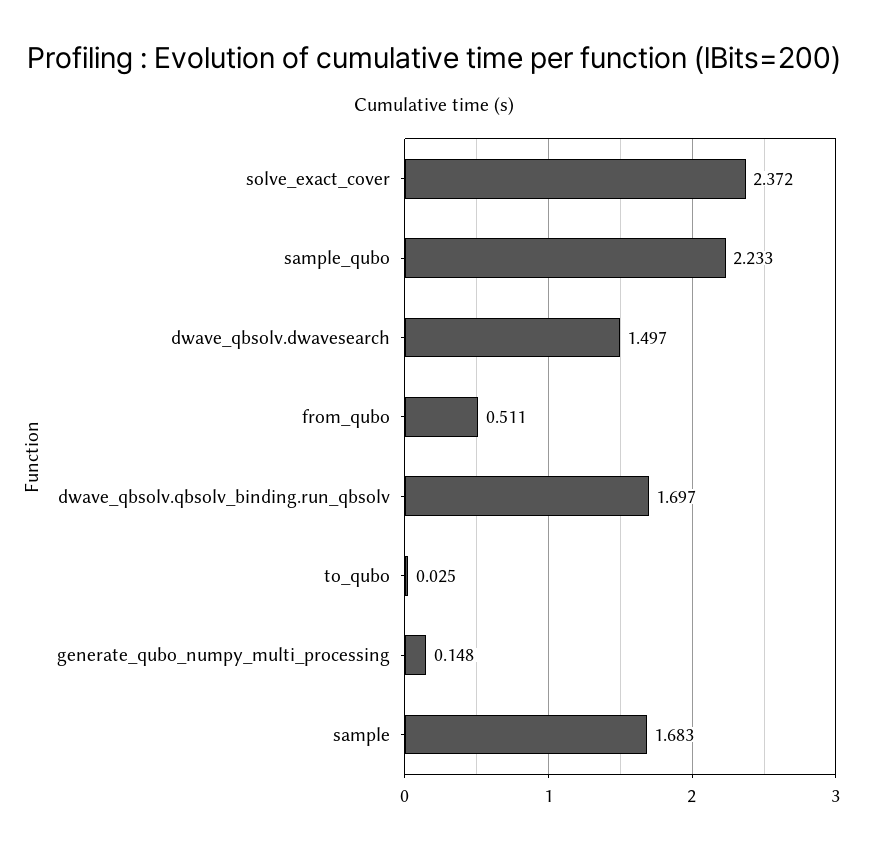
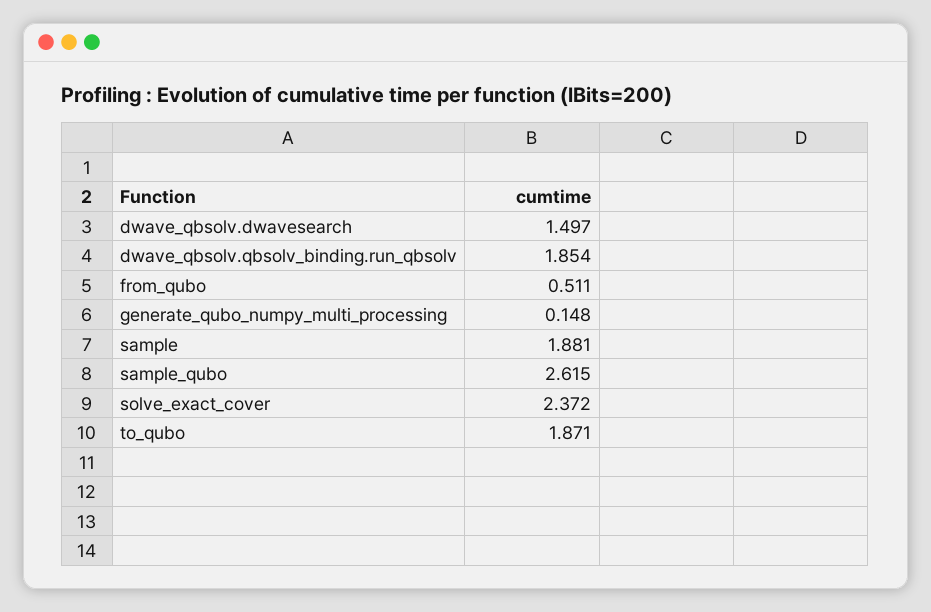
  {
    "solve_exact_cover": 2.372,
-   "sample_qubo": 2.233,
+   "sample_qubo": 2.615,
    "dwave_qbsolv.dwavesearch": 1.497,
    "from_qubo": 0.511,
-   "dwave_qbsolv.qbsolv_binding.run_qbsolv": 1.697,
+   "dwave_qbsolv.qbsolv_binding.run_qbsolv": 1.854,
-   "to_qubo": 0.025,
+   "to_qubo": 1.871,
    "generate_qubo_numpy_multi_processing": 0.148,
-   "sample": 1.683
+   "sample": 1.881
  }

